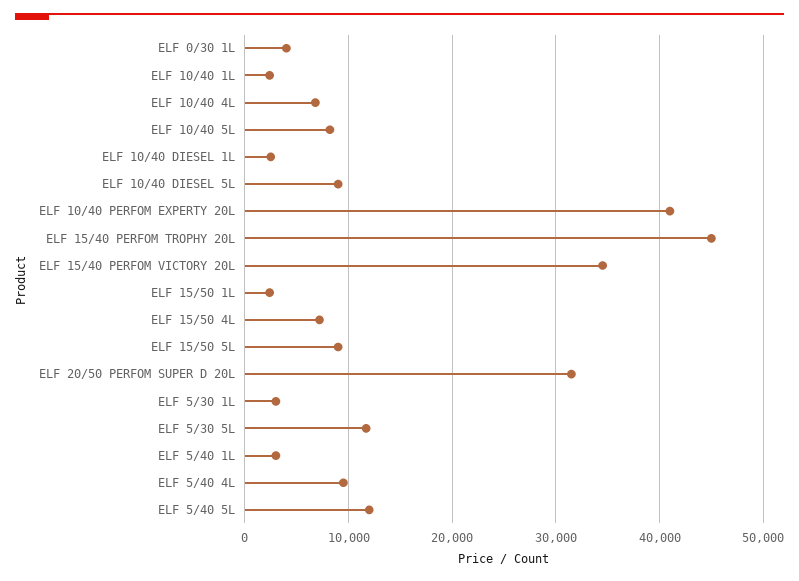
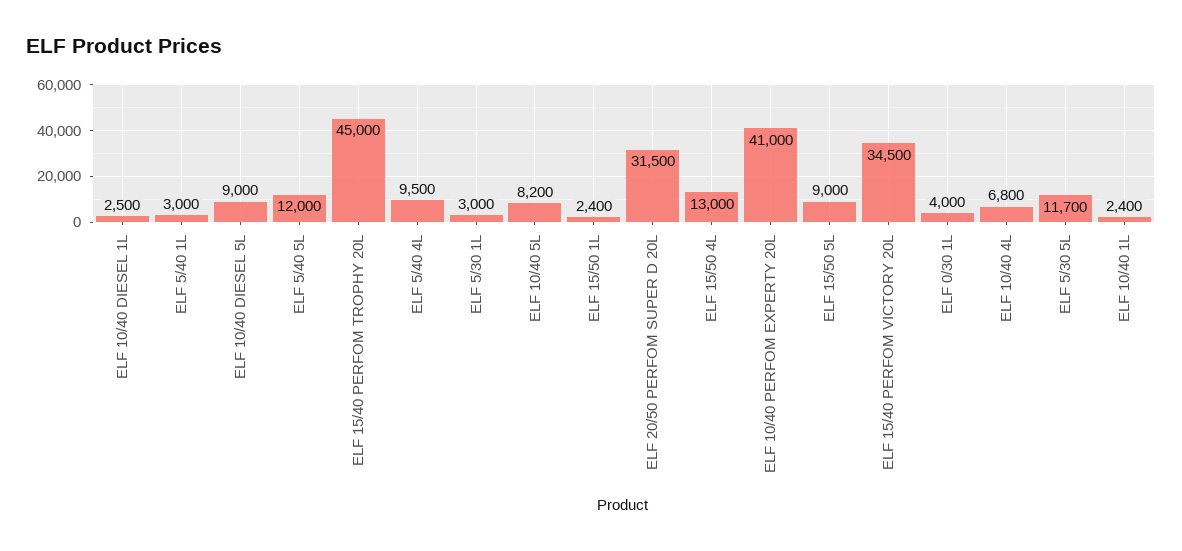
  {
    "ELF 0/30 1L": 4000,
    "ELF 10/40 1L": 2400,
    "ELF 10/40 4L": 6800,
    "ELF 10/40 5L": 8200,
    "ELF 10/40 DIESEL 1L": 2500,
    "ELF 10/40 DIESEL 5L": 9000,
    "ELF 10/40 PERFOM EXPERTY 20L": 41000,
    "ELF 15/40 PERFOM TROPHY 20L": 45000,
    "ELF 15/40 PERFOM VICTORY 20L": 34500,
    "ELF 15/50 1L": 2400,
-   "ELF 15/50 4L": 7000,
+   "ELF 15/50 4L": 13000,
    "ELF 15/50 5L": 9000,
    "ELF 20/50 PERFOM SUPER D 20L": 31500,
    "ELF 5/30 1L": 3000,
    "ELF 5/30 5L": 11700,
    "ELF 5/40 1L": 3000,
    "ELF 5/40 4L": 9500,
    "ELF 5/40 5L": 12000
  }

